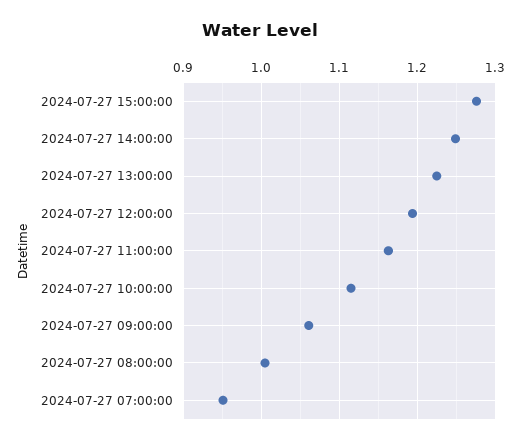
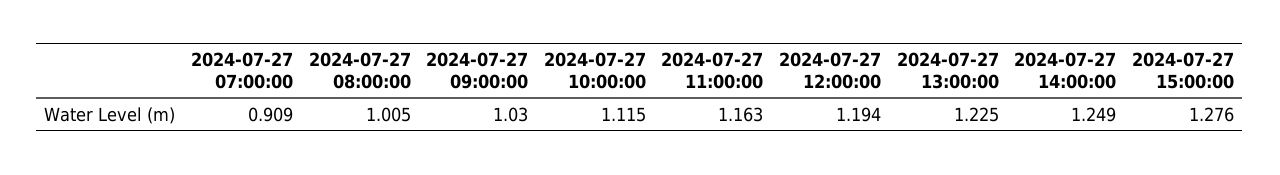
  {
    "2024-07-27 15:00:00": 1.276,
    "2024-07-27 14:00:00": 1.249,
    "2024-07-27 13:00:00": 1.225,
    "2024-07-27 12:00:00": 1.194,
    "2024-07-27 11:00:00": 1.163,
    "2024-07-27 10:00:00": 1.115,
-   "2024-07-27 09:00:00": 1.06,
+   "2024-07-27 09:00:00": 1.03,
    "2024-07-27 08:00:00": 1.005,
-   "2024-07-27 07:00:00": 0.95
+   "2024-07-27 07:00:00": 0.909
  }

